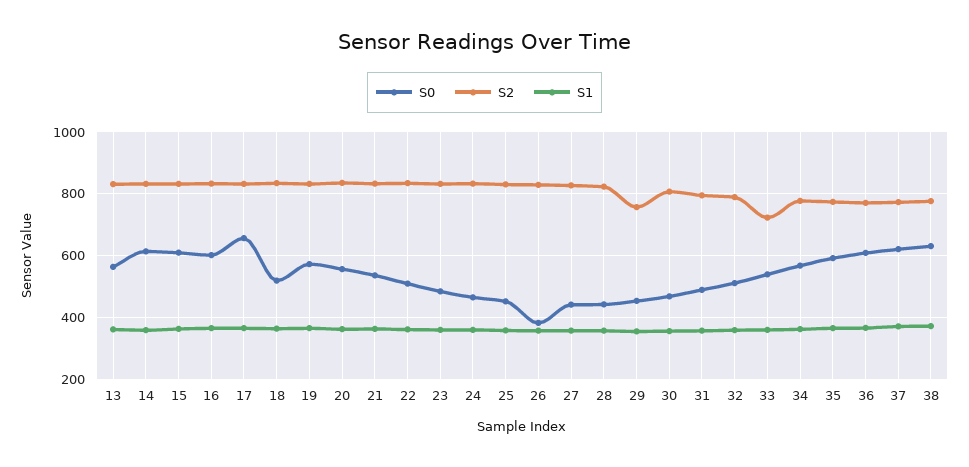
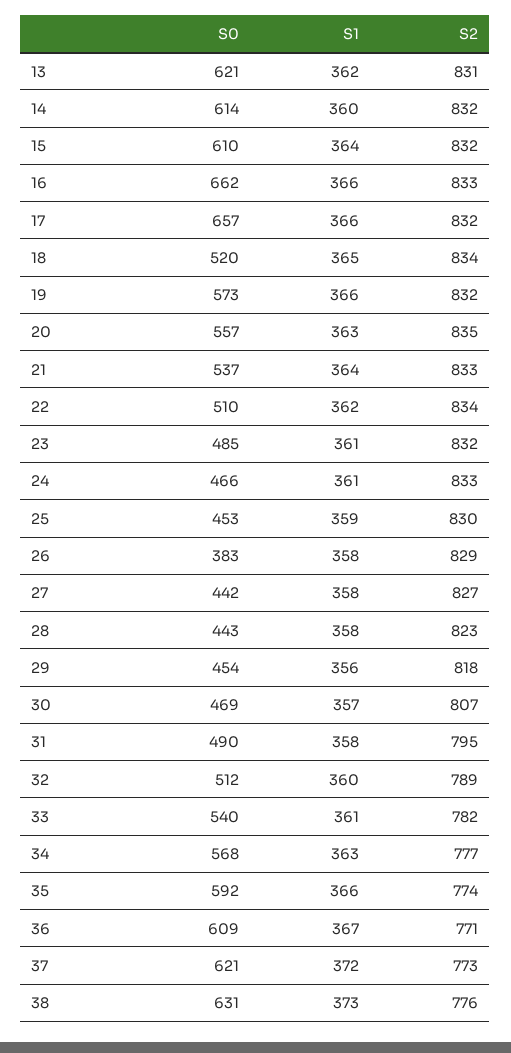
  {
    "S0": {
-     "13": 560,
+     "13": 621,
      "14": 614,
      "15": 610,
-     "16": 600,
+     "16": 662,
      "17": 657,
      "18": 520,
      "19": 573,
      "20": 557,
      "21": 537,
      "22": 510,
      "23": 485,
      "24": 466,
      "25": 453,
      "26": 383,
      "27": 442,
      "28": 443,
      "29": 454,
      "30": 469,
      "31": 490,
      "32": 512,
      "33": 540,
      "34": 568,
      "35": 592,
      "36": 609,
      "37": 621,
      "38": 631
    },
    "S2": {
      "13": 831,
      "14": 832,
      "15": 832,
      "16": 833,
      "17": 832,
      "18": 834,
      "19": 832,
      "20": 835,
      "21": 833,
      "22": 834,
      "23": 832,
      "24": 833,
      "25": 830,
      "26": 829,
      "27": 827,
      "28": 823,
-     "29": 760,
+     "29": 818,
      "30": 807,
      "31": 795,
      "32": 789,
-     "33": 720,
+     "33": 782,
      "34": 777,
      "35": 774,
      "36": 771,
      "37": 773,
      "38": 776
    },
    "S1": {
      "13": 362,
      "14": 360,
      "15": 364,
      "16": 366,
      "17": 366,
      "18": 365,
      "19": 366,
      "20": 363,
      "21": 364,
      "22": 362,
      "23": 361,
      "24": 361,
      "25": 359,
      "26": 358,
      "27": 358,
      "28": 358,
      "29": 356,
      "30": 357,
      "31": 358,
      "32": 360,
      "33": 361,
      "34": 363,
      "35": 366,
      "36": 367,
      "37": 372,
      "38": 373
    }
  }

